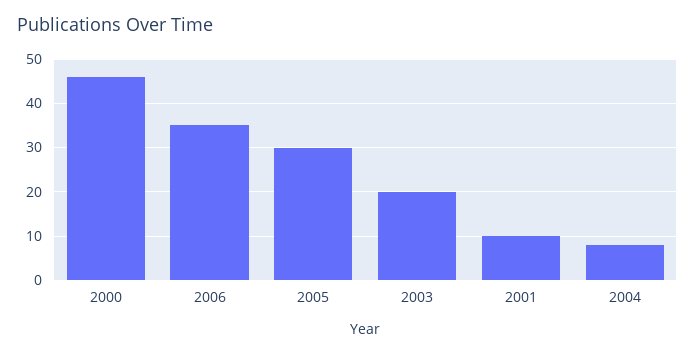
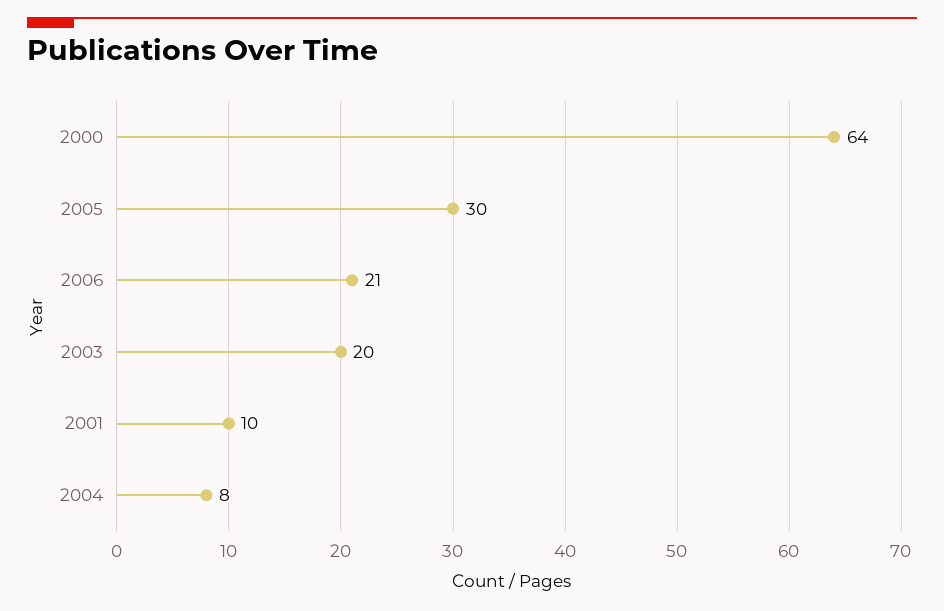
  {
-   "2000": 45,
+   "2000": 64,
-   "2006": 35,
+   "2006": 21,
    "2005": 30,
    "2003": 20,
    "2001": 10,
    "2004": 8
  }

